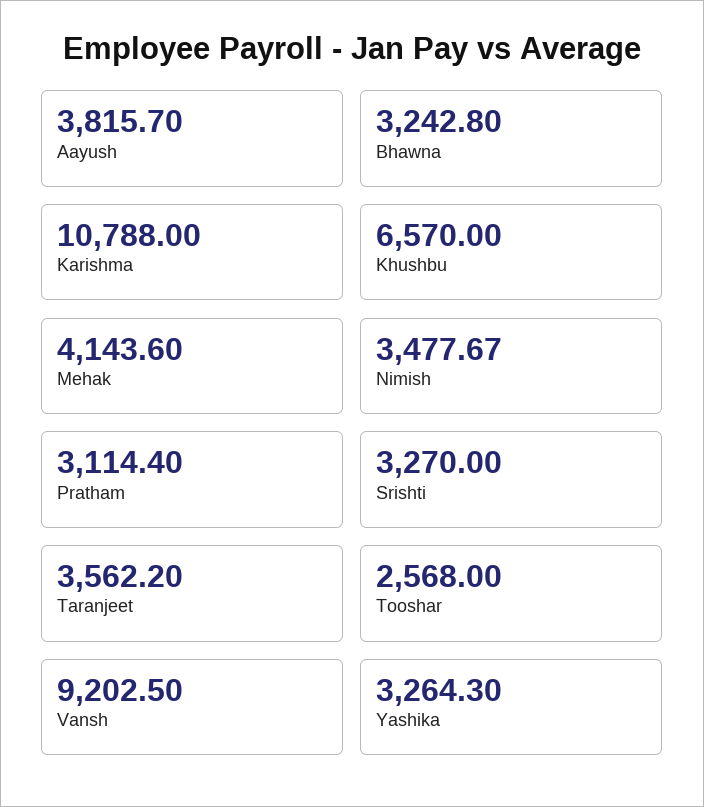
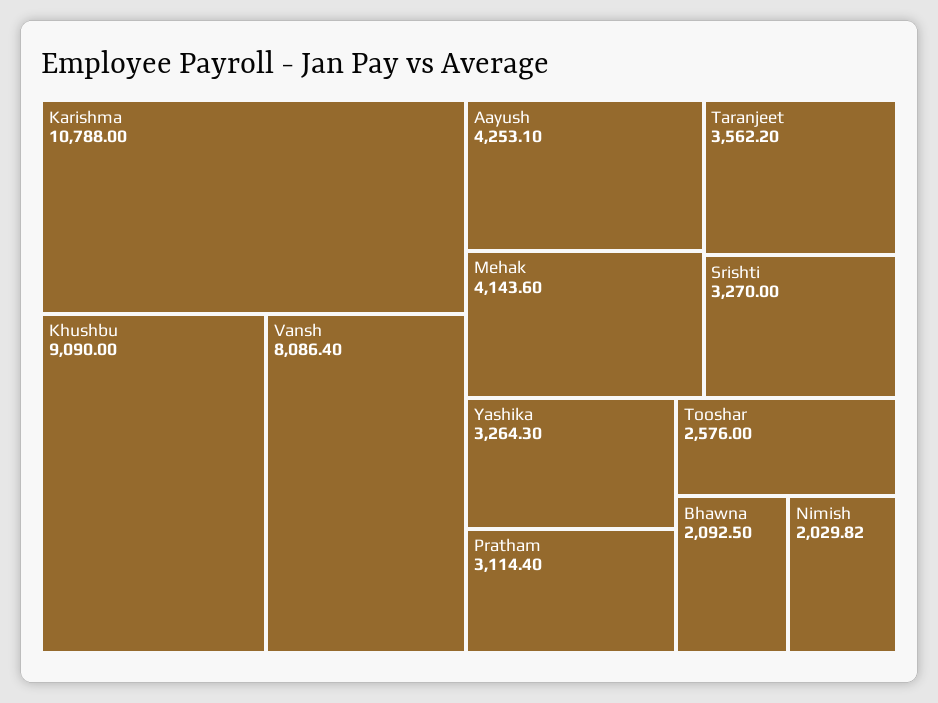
  {
-   "Aayush": 3815.7,
+   "Aayush": 4253.1,
-   "Bhawna": 3242.8,
+   "Bhawna": 2092.5,
    "Karishma": 10788,
-   "Khushbu": 6570,
+   "Khushbu": 9090,
    "Mehak": 4143.6,
-   "Nimish": 3477.67,
+   "Nimish": 2029.82,
    "Pratham": 3114.4,
    "Srishti": 3270,
    "Taranjeet": 3562.2,
-   "Tooshar": 2568,
+   "Tooshar": 2576,
-   "Vansh": 9202.5,
+   "Vansh": 8086.4,
    "Yashika": 3264.3
  }

